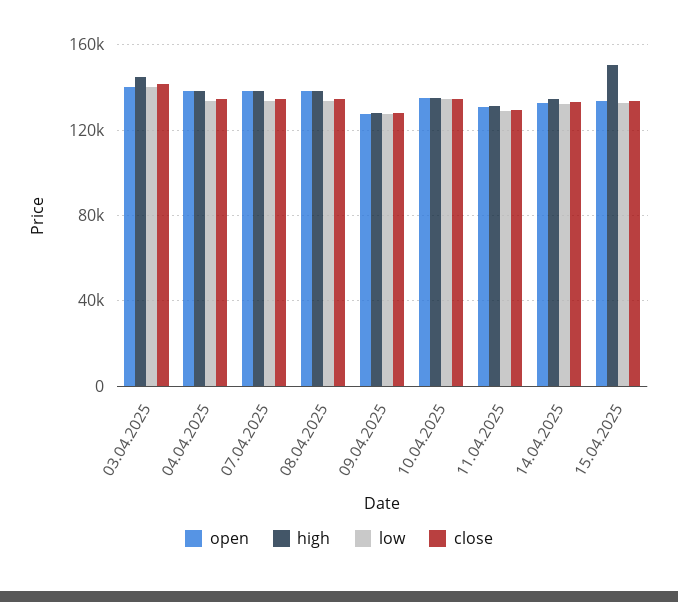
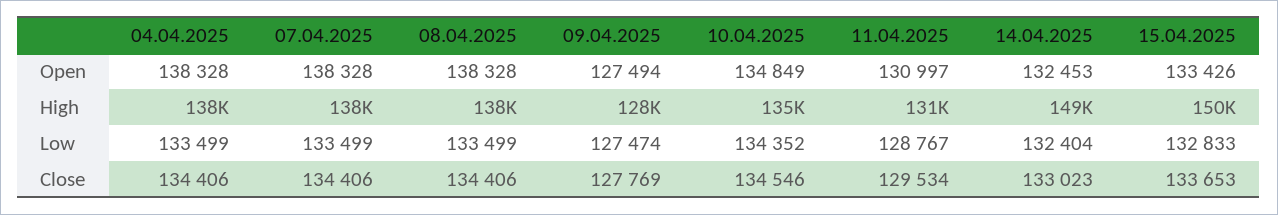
  {
    "open": {
-     "03.04.2025": 140000,
      "04.04.2025": 138328,
      "07.04.2025": 138328,
      "08.04.2025": 138328,
      "09.04.2025": 127494,
      "10.04.2025": 134849,
      "11.04.2025": 130997,
      "14.04.2025": 132453,
      "15.04.2025": 133426
    },
    "high": {
-     "03.04.2025": 145000,
      "04.04.2025": 138000,
      "07.04.2025": 138000,
      "08.04.2025": 138000,
      "09.04.2025": 128000,
      "10.04.2025": 135000,
      "11.04.2025": 131000,
-     "14.04.2025": 135000,
+     "14.04.2025": 149000,
      "15.04.2025": 150000
    },
    "low": {
-     "03.04.2025": 140000,
      "04.04.2025": 133499,
      "07.04.2025": 133499,
      "08.04.2025": 133499,
      "09.04.2025": 127474,
      "10.04.2025": 134352,
      "11.04.2025": 128767,
      "14.04.2025": 132404,
      "15.04.2025": 132833
    },
    "close": {
-     "03.04.2025": 140000,
      "04.04.2025": 134406,
      "07.04.2025": 134406,
      "08.04.2025": 134406,
      "09.04.2025": 127769,
      "10.04.2025": 134546,
      "11.04.2025": 129534,
      "14.04.2025": 133023,
      "15.04.2025": 133653
    }
  }

